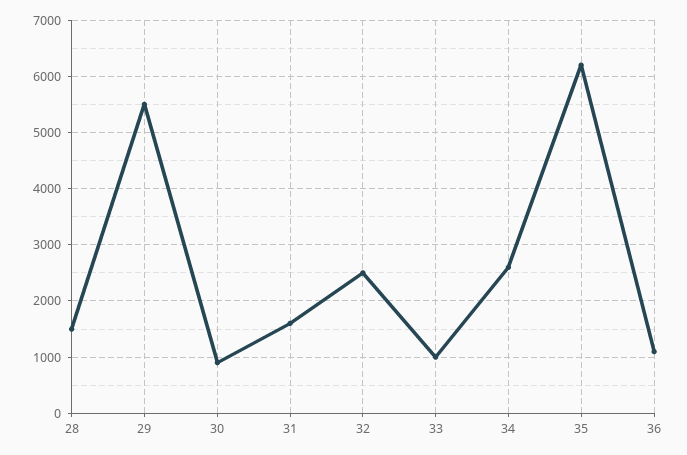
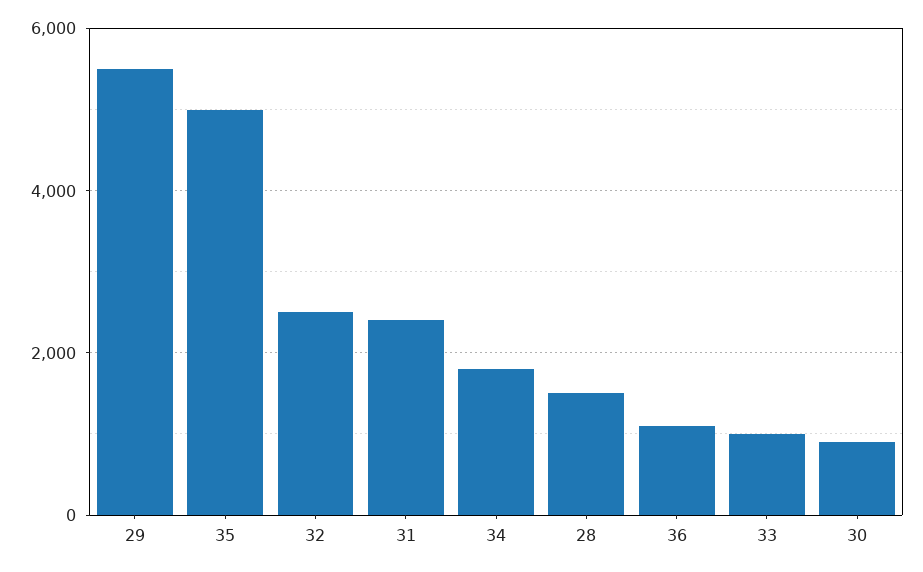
  {
    "28": 1600,
    "29": 5600,
    "30": 1000,
-   "31": 1600,
+   "31": 2400,
    "32": 2600,
    "33": 1000,
-   "34": 2600,
+   "34": 1800,
-   "35": 6200,
+   "35": 5000,
    "36": 1200
  }

